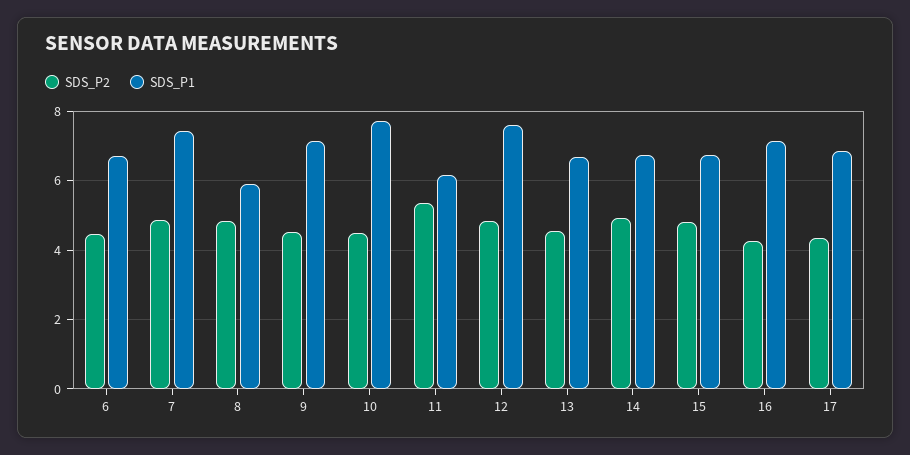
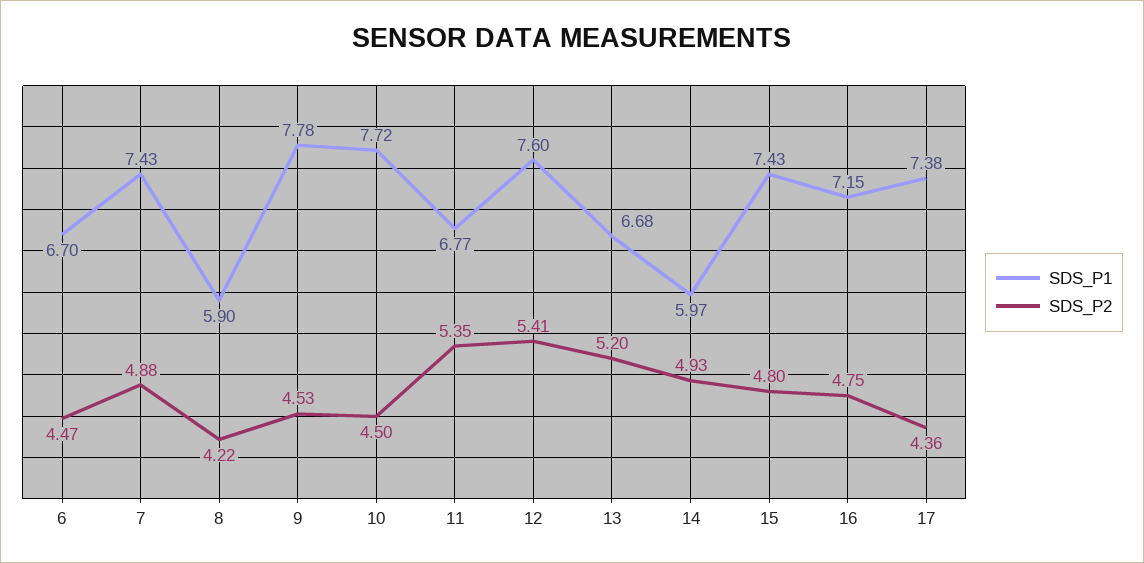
  {
    "SDS_P2": {
      "6": 4.47,
      "7": 4.88,
-     "8": 4.8,
+     "8": 4.22,
      "9": 4.53,
      "10": 4.5,
      "11": 5.35,
-     "12": 4.8,
+     "12": 5.41,
-     "13": 4.6,
+     "13": 5.2,
      "14": 4.93,
      "15": 4.8,
-     "16": 4.2,
+     "16": 4.75,
      "17": 4.36
    },
    "SDS_P1": {
      "6": 6.7,
      "7": 7.43,
      "8": 5.9,
-     "9": 7.2,
+     "9": 7.78,
      "10": 7.72,
-     "11": 6.2,
+     "11": 6.77,
      "12": 7.6,
      "13": 6.68,
-     "14": 6.8,
+     "14": 5.97,
-     "15": 6.8,
+     "15": 7.43,
      "16": 7.15,
-     "17": 6.8
+     "17": 7.38
    }
  }

